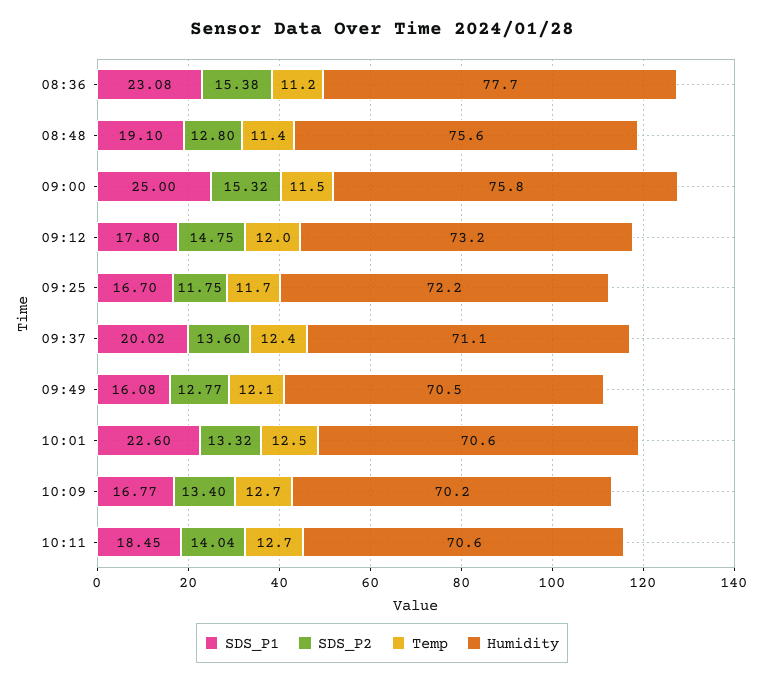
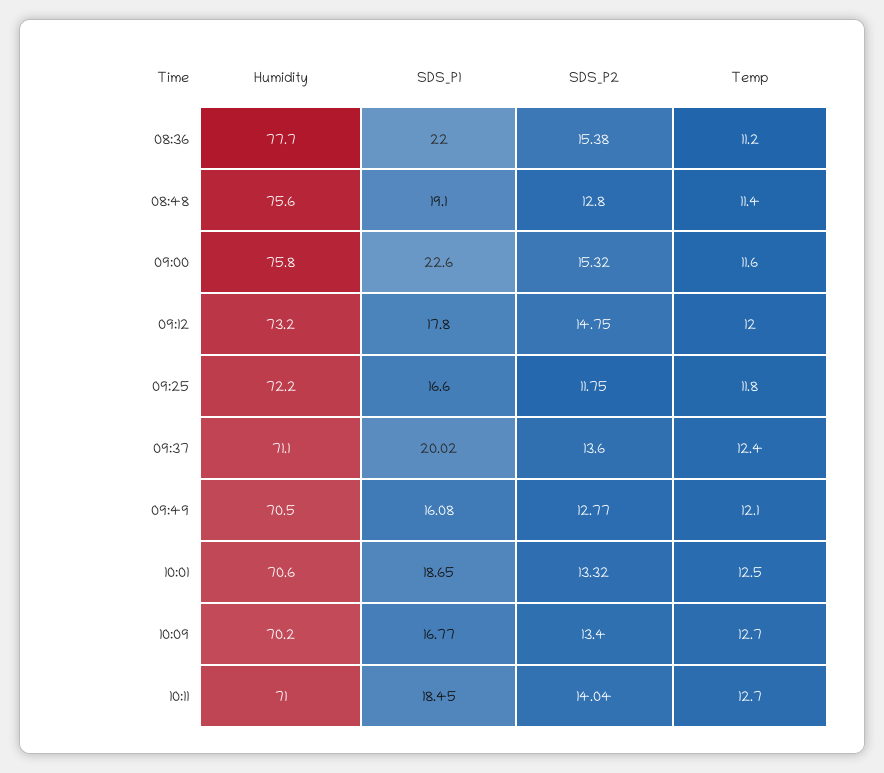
  {
    "SDS_P1": {
-     "08:36": 23.08,
+     "08:36": 22,
      "08:48": 19.1,
-     "09:00": 25,
+     "09:00": 22.6,
      "09:12": 17.8,
-     "09:25": 16.7,
+     "09:25": 16.6,
      "09:37": 20.02,
      "09:49": 16.08,
-     "10:01": 22.6,
+     "10:01": 18.65,
      "10:09": 16.77,
      "10:11": 18.45
    },
    "SDS_P2": {
      "08:36": 15.38,
      "08:48": 12.8,
      "09:00": 15.32,
      "09:12": 14.75,
      "09:25": 11.75,
      "09:37": 13.6,
      "09:49": 12.77,
      "10:01": 13.32,
      "10:09": 13.4,
      "10:11": 14.04
    },
    "Temp": {
      "08:36": 11.2,
      "08:48": 11.4,
-     "09:00": 11.5,
+     "09:00": 11.6,
      "09:12": 12,
-     "09:25": 11.7,
+     "09:25": 11.8,
      "09:37": 12.4,
      "09:49": 12.1,
      "10:01": 12.5,
      "10:09": 12.7,
      "10:11": 12.7
    },
    "Humidity": {
      "08:36": 77.7,
      "08:48": 75.6,
      "09:00": 75.8,
      "09:12": 73.2,
      "09:25": 72.2,
      "09:37": 71.1,
      "09:49": 70.5,
      "10:01": 70.6,
      "10:09": 70.2,
-     "10:11": 70.6
+     "10:11": 71
    }
  }

